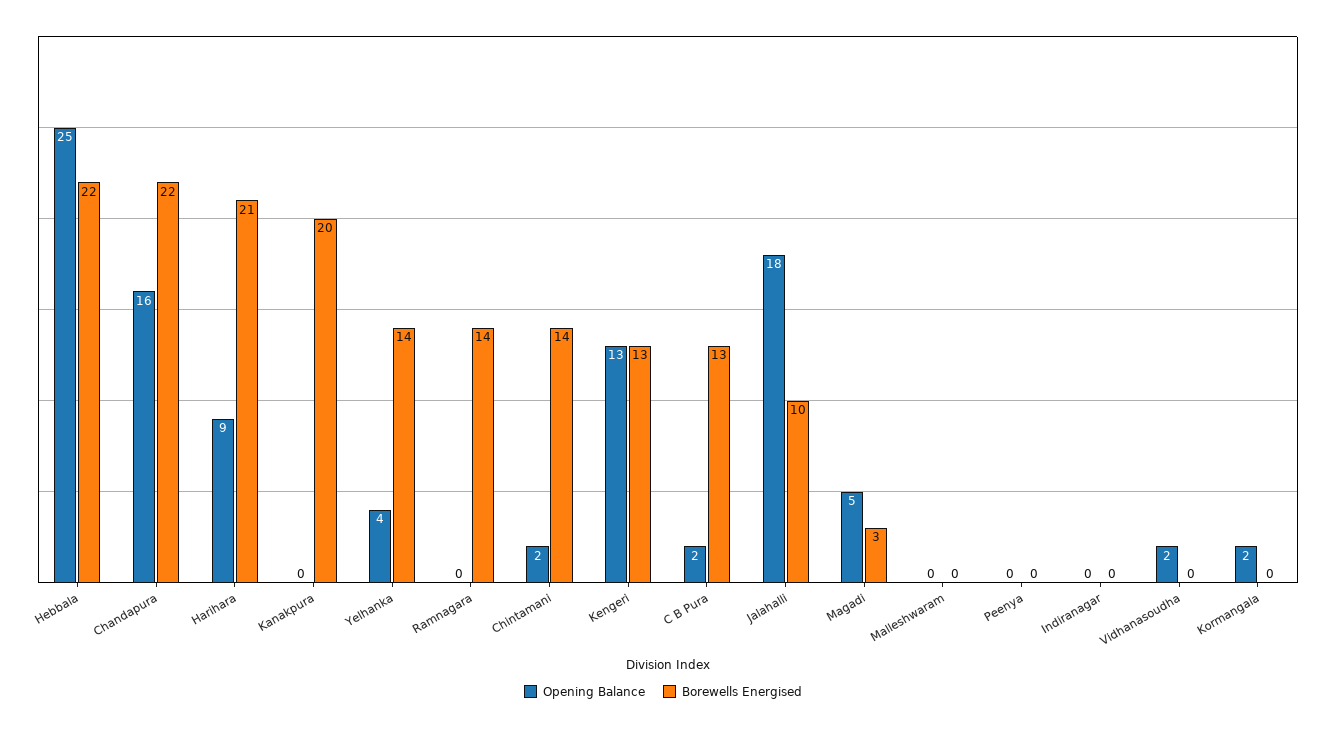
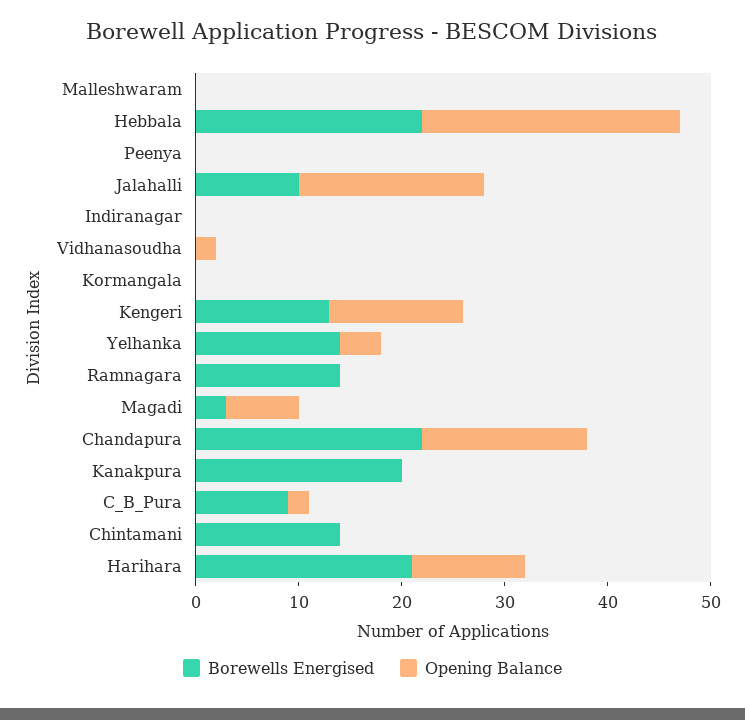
  {
    "Opening Balance": {
      "Hebbala": 25,
      "Chandapura": 16,
-     "Harihara": 9,
+     "Harihara": 11,
      "Kanakpura": 0,
      "Yelhanka": 4,
      "Ramnagara": 0,
-     "Chintamani": 2,
+     "Chintamani": 0,
      "Kengeri": 13,
      "C B Pura": 2,
      "Jalahalli": 18,
-     "Magadi": 5,
+     "Magadi": 7,
      "Malleshwaram": 0,
      "Peenya": 0,
      "Indiranagar": 0,
      "Vidhanasoudha": 2,
-     "Kormangala": 2
+     "Kormangala": 0
    },
    "Borewells Energised": {
      "Hebbala": 22,
      "Chandapura": 22,
      "Harihara": 21,
      "Kanakpura": 20,
      "Yelhanka": 14,
      "Ramnagara": 14,
      "Chintamani": 14,
      "Kengeri": 13,
-     "C B Pura": 13,
+     "C B Pura": 9,
      "Jalahalli": 10,
      "Magadi": 3,
      "Malleshwaram": 0,
      "Peenya": 0,
      "Indiranagar": 0,
      "Vidhanasoudha": 0,
      "Kormangala": 0
    }
  }

